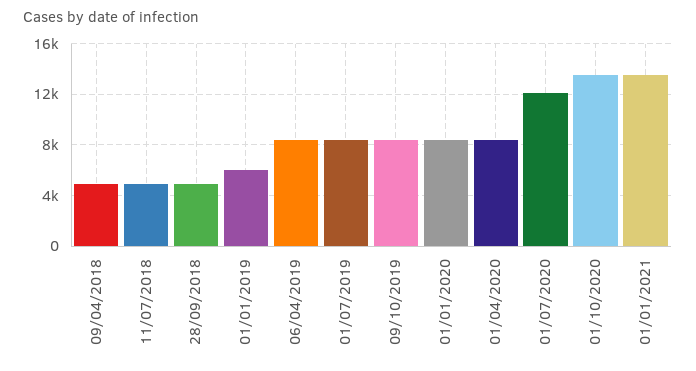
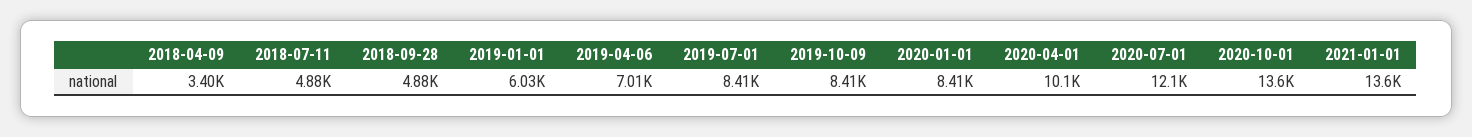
  {
-   "09/04/2018": 5000,
+   "09/04/2018": 3400,
    "11/07/2018": 4880,
    "28/09/2018": 4880,
    "01/01/2019": 6030,
-   "06/04/2019": 8500,
+   "06/04/2019": 7010,
    "01/07/2019": 8410,
    "09/10/2019": 8410,
    "01/01/2020": 8410,
-   "01/04/2020": 8500,
+   "01/04/2020": 10100,
    "01/07/2020": 12100,
    "01/10/2020": 13600,
    "01/01/2021": 13600
  }

